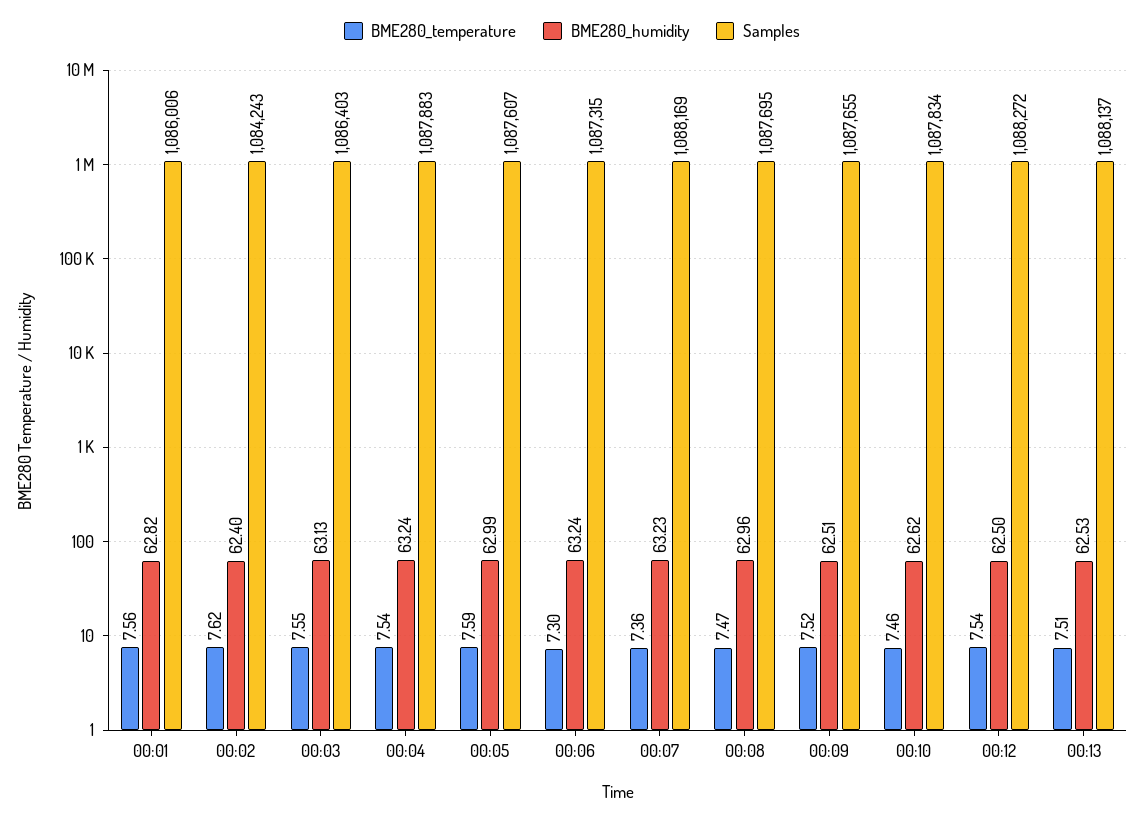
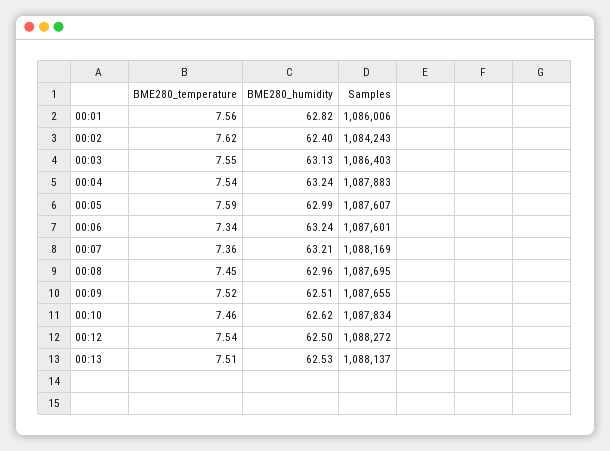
  {
    "BME280_temperature": {
      "00:01": 7.56,
      "00:02": 7.62,
      "00:03": 7.55,
      "00:04": 7.54,
      "00:05": 7.59,
-     "00:06": 7.3,
+     "00:06": 7.34,
      "00:07": 7.36,
-     "00:08": 7.47,
+     "00:08": 7.45,
      "00:09": 7.52,
      "00:10": 7.46,
      "00:12": 7.54,
      "00:13": 7.51
    },
    "BME280_humidity": {
      "00:01": 62.82,
      "00:02": 62.4,
      "00:03": 63.13,
      "00:04": 63.24,
      "00:05": 62.99,
      "00:06": 63.24,
-     "00:07": 63.23,
+     "00:07": 63.21,
      "00:08": 62.96,
      "00:09": 62.51,
      "00:10": 62.62,
      "00:12": 62.5,
      "00:13": 62.53
    },
    "Samples": {
      "00:01": 1086006,
      "00:02": 1084243,
      "00:03": 1086403,
      "00:04": 1087883,
      "00:05": 1087607,
-     "00:06": 1087315,
+     "00:06": 1087601,
      "00:07": 1088169,
      "00:08": 1087695,
      "00:09": 1087655,
      "00:10": 1087834,
      "00:12": 1088272,
      "00:13": 1088137
    }
  }

